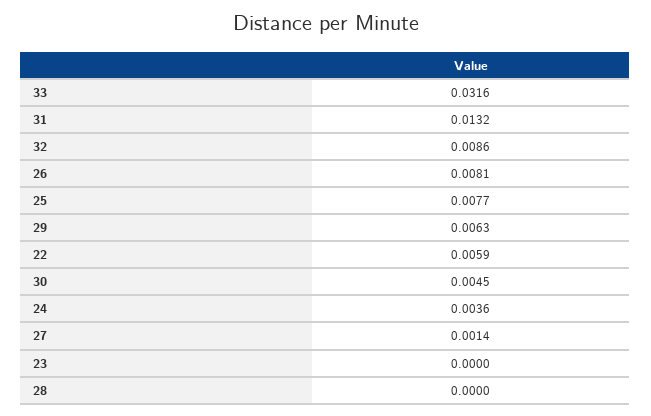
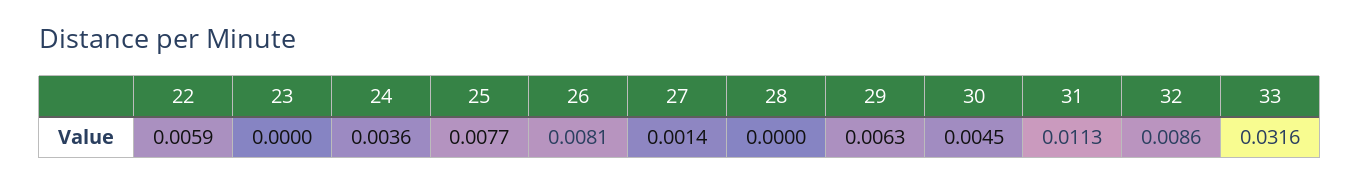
  {
    "33": 0.0316,
-   "31": 0.0132,
+   "31": 0.0113,
    "32": 0.0086,
    "26": 0.0081,
    "25": 0.0077,
    "29": 0.0063,
    "22": 0.0059,
    "30": 0.0045,
    "24": 0.0036,
    "27": 0.0014,
    "23": 0,
    "28": 0
  }

